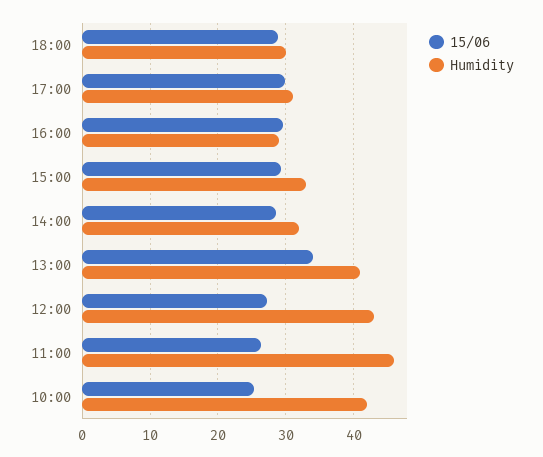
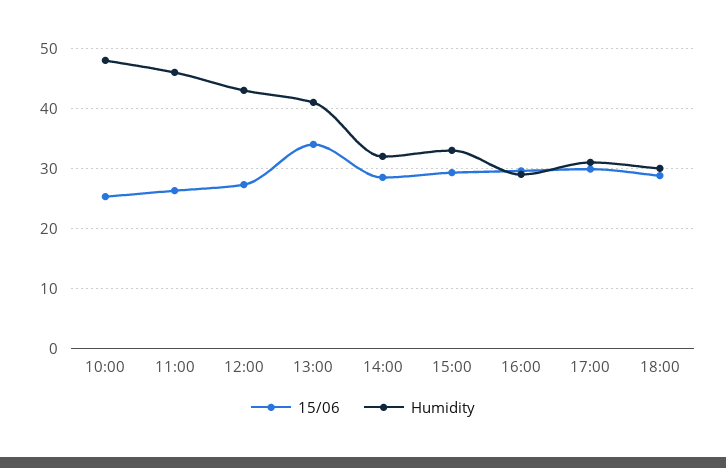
  {
    "15/06": {
      "18:00": 29,
      "17:00": 30,
      "16:00": 30,
      "15:00": 29,
      "14:00": 29,
      "13:00": 34,
      "12:00": 27,
      "11:00": 26,
      "10:00": 25
    },
    "Humidity": {
      "18:00": 30,
      "17:00": 31,
      "16:00": 29,
      "15:00": 33,
      "14:00": 32,
      "13:00": 41,
      "12:00": 43,
      "11:00": 46,
-     "10:00": 42
+     "10:00": 48
    }
  }

